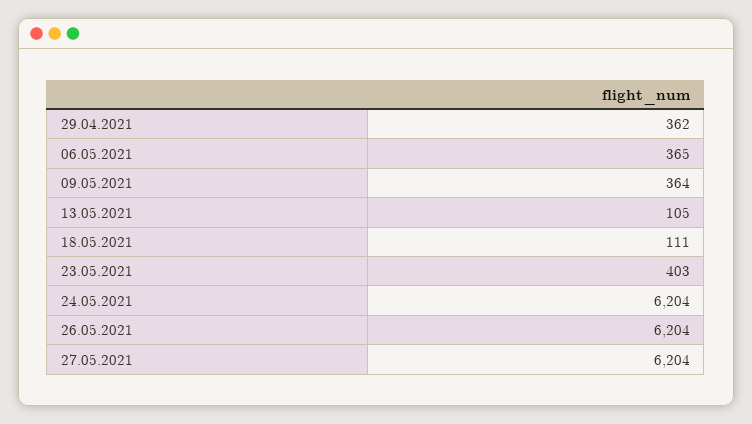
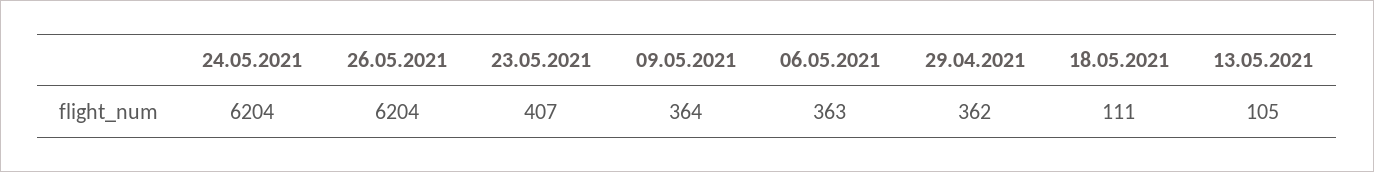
  {
    "29.04.2021": 362,
-   "06.05.2021": 365,
+   "06.05.2021": 363,
    "09.05.2021": 364,
    "13.05.2021": 105,
    "18.05.2021": 111,
-   "23.05.2021": 403,
+   "23.05.2021": 407,
    "24.05.2021": 6204,
-   "26.05.2021": 6204,
+   "26.05.2021": 6204
-   "27.05.2021": 6204
  }

